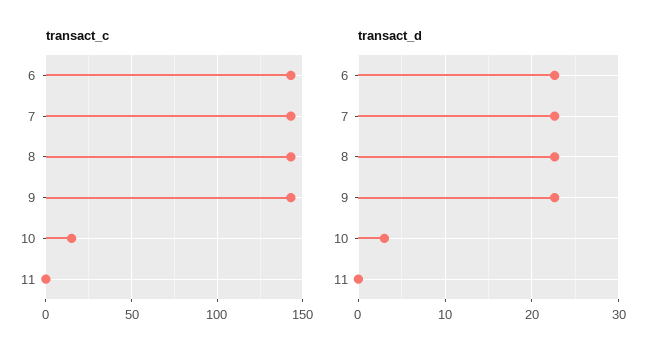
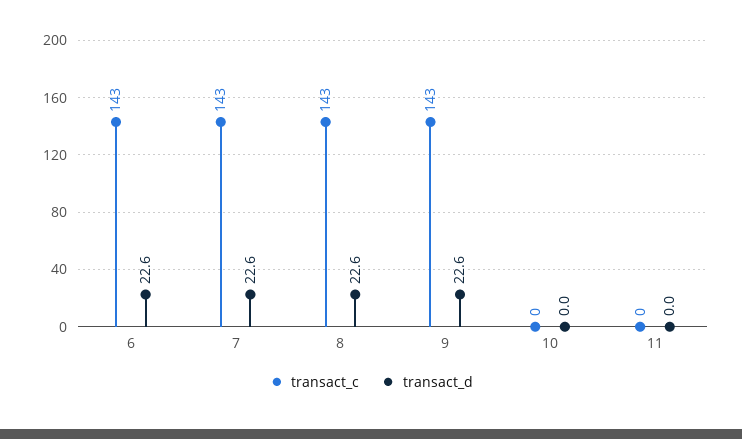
  {
    "transact_c": {
      "6": 143,
      "7": 143,
      "8": 143,
      "9": 143,
-     "10": 15,
+     "10": 0,
      "11": 0
    },
    "transact_d": {
      "6": 22.6,
      "7": 22.6,
      "8": 22.6,
      "9": 22.6,
-     "10": 3,
+     "10": 0,
      "11": 0
    }
  }

